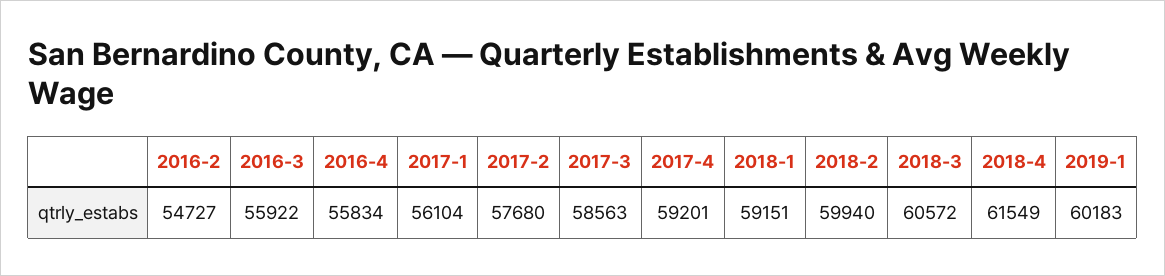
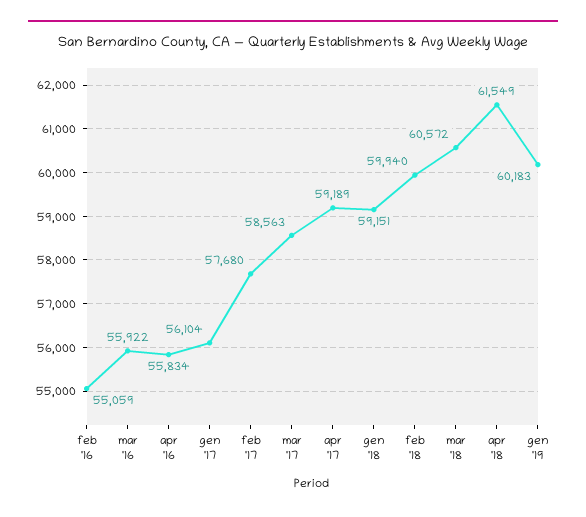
  {
-   "2016-2": 54727,
+   "2016-2": 55059,
    "2016-3": 55922,
    "2016-4": 55834,
    "2017-1": 56104,
    "2017-2": 57680,
    "2017-3": 58563,
-   "2017-4": 59201,
+   "2017-4": 59189,
    "2018-1": 59151,
    "2018-2": 59940,
    "2018-3": 60572,
    "2018-4": 61549,
    "2019-1": 60183
  }

